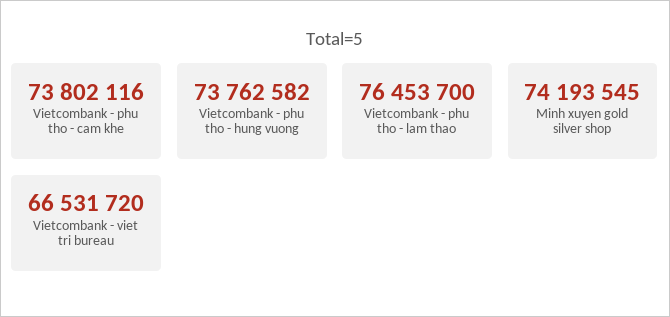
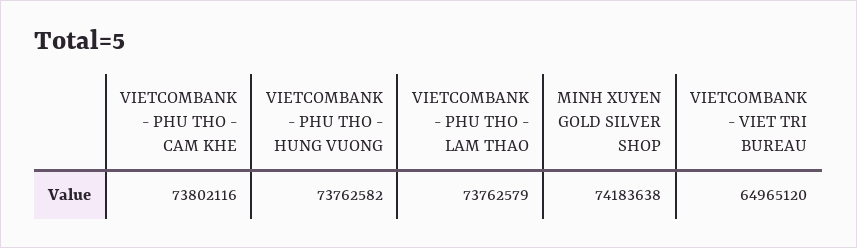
  {
    "Vietcombank - phu tho - cam khe": 73802116,
    "Vietcombank - phu tho - hung vuong": 73762582,
-   "Vietcombank - phu tho - lam thao": 76453700,
+   "Vietcombank - phu tho - lam thao": 73762579,
-   "Minh xuyen gold silver shop": 74193545,
+   "Minh xuyen gold silver shop": 74183638,
-   "Vietcombank - viet tri bureau": 66531720
+   "Vietcombank - viet tri bureau": 64965120
  }

